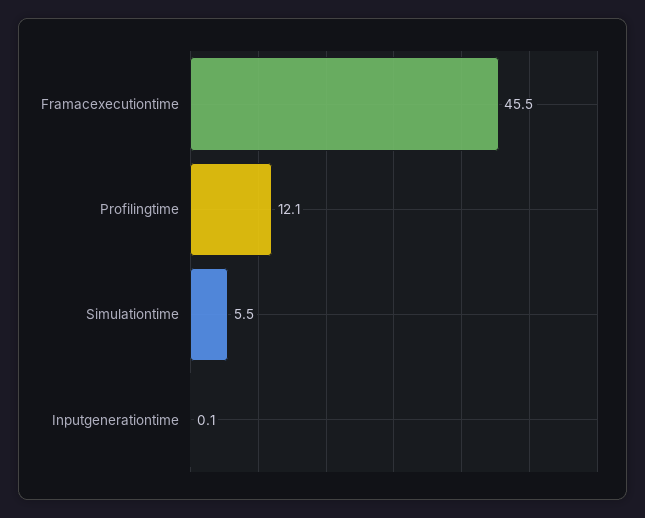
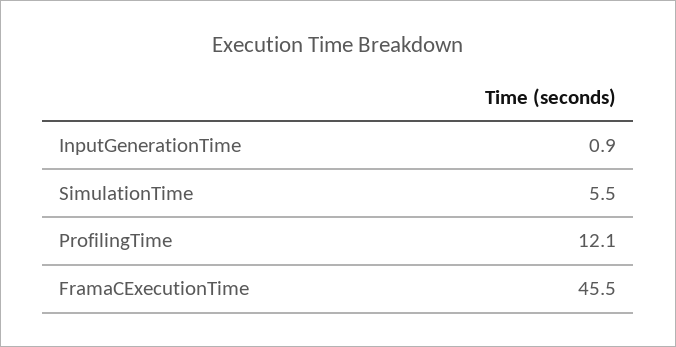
  {
    "Framacexecutiontime": 45.5,
    "Profilingtime": 12.1,
    "Simulationtime": 5.5,
-   "Inputgenerationtime": 0.1
+   "Inputgenerationtime": 0.9
  }

